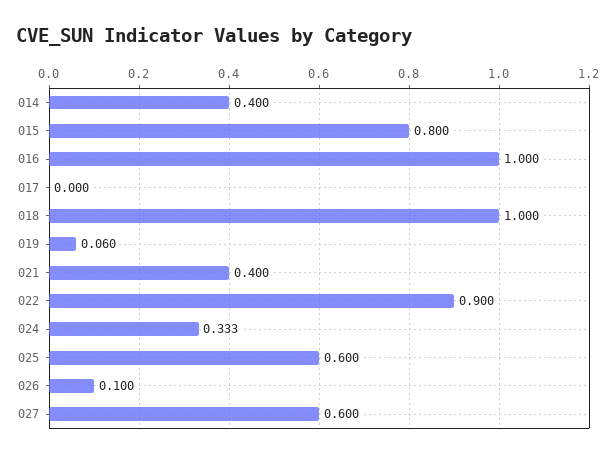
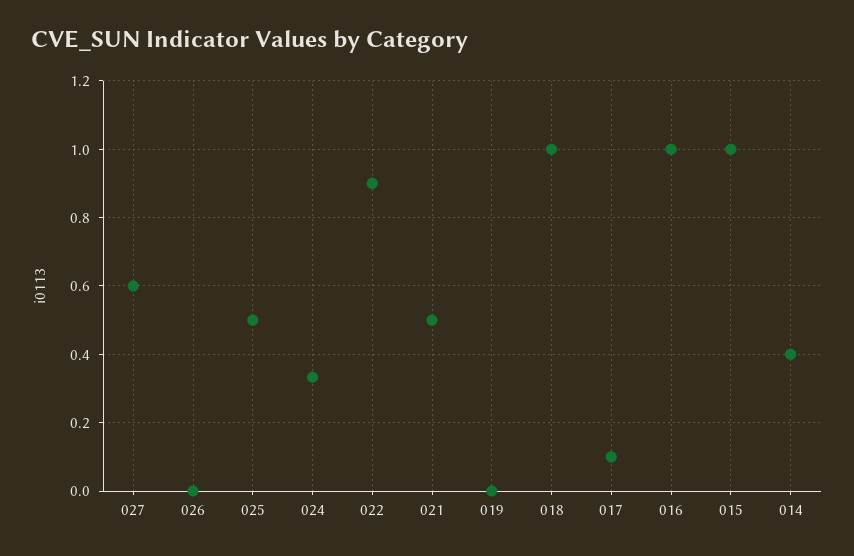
  {
    "014": 0.4,
-   "015": 0.8,
+   "015": 1,
    "016": 1,
-   "017": 0,
+   "017": 0.1,
    "018": 1,
-   "019": 0.06,
+   "019": 0,
-   "021": 0.4,
+   "021": 0.5,
    "022": 0.9,
    "024": 0.333,
-   "025": 0.6,
+   "025": 0.5,
-   "026": 0.1,
+   "026": 0,
    "027": 0.6
  }

